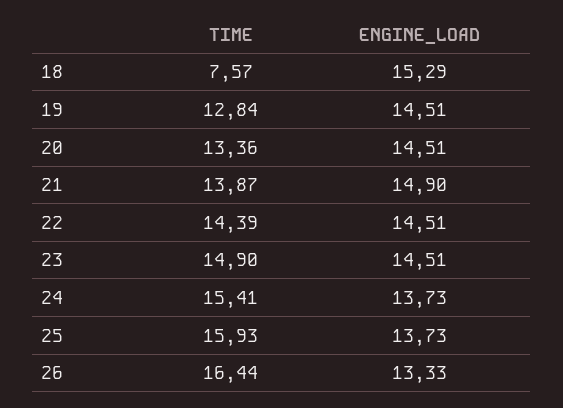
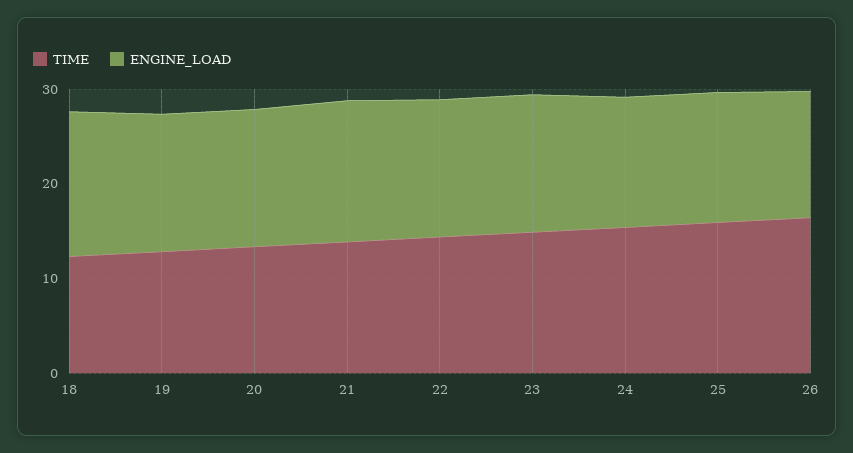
  {
    "TIME": {
-     "18": 7.57,
+     "18": 12,
      "19": 12.84,
      "20": 13.36,
      "21": 13.87,
      "22": 14.39,
      "23": 14.9,
      "24": 15.41,
      "25": 15.93,
      "26": 16.44
    },
    "ENGINE_LOAD": {
      "18": 15.29,
      "19": 14.51,
      "20": 14.51,
      "21": 14.9,
      "22": 14.51,
      "23": 14.51,
      "24": 13.73,
      "25": 13.73,
      "26": 13.33
    }
  }

